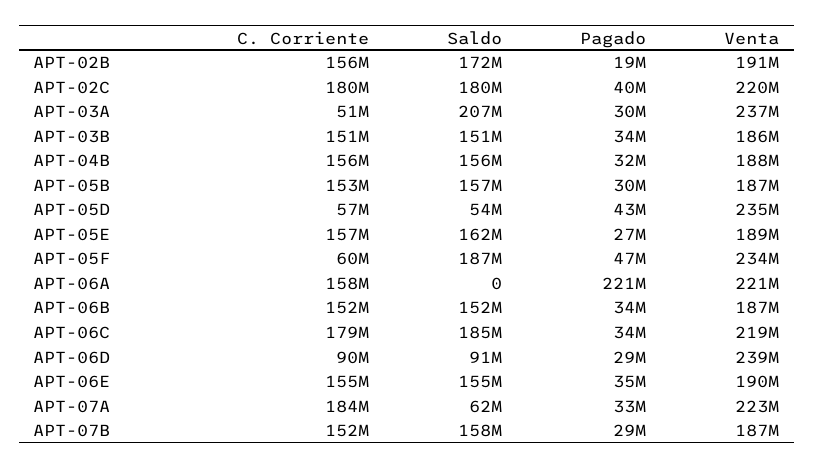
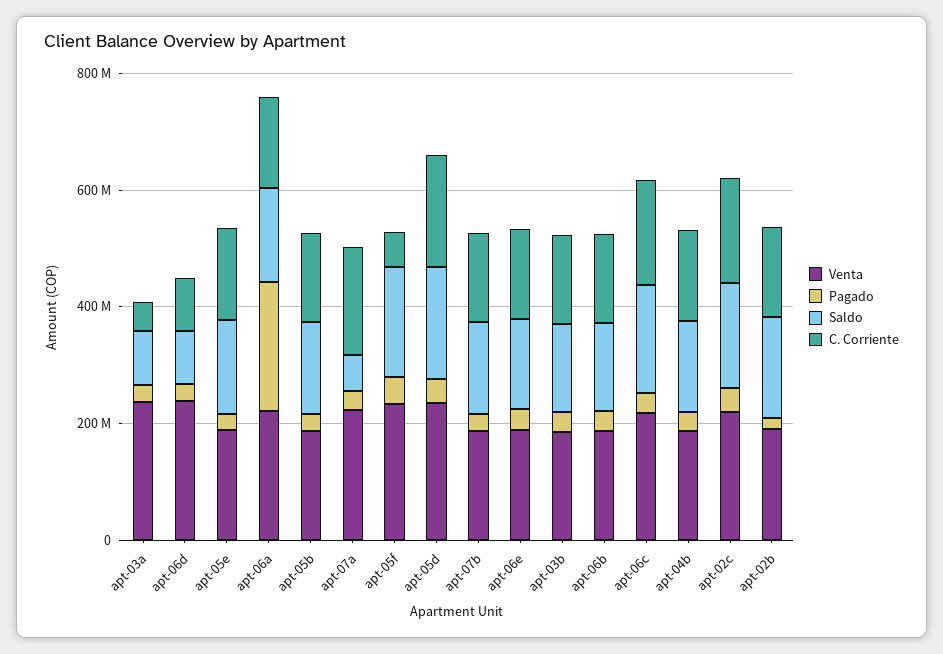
  {
    "C. Corriente": {
      "APT-02B": 156000000,
      "APT-02C": 180000000,
      "APT-03A": 51000000,
      "APT-03B": 151000000,
      "APT-04B": 156000000,
      "APT-05B": 153000000,
-     "APT-05D": 57000000,
+     "APT-05D": 200000000,
      "APT-05E": 157000000,
      "APT-05F": 60000000,
      "APT-06A": 158000000,
      "APT-06B": 152000000,
      "APT-06C": 179000000,
      "APT-06D": 90000000,
      "APT-06E": 155000000,
      "APT-07A": 184000000,
      "APT-07B": 152000000
    },
    "Saldo": {
      "APT-02B": 172000000,
      "APT-02C": 180000000,
-     "APT-03A": 207000000,
+     "APT-03A": 100000000,
      "APT-03B": 151000000,
      "APT-04B": 156000000,
      "APT-05B": 157000000,
-     "APT-05D": 54000000,
+     "APT-05D": 200000000,
      "APT-05E": 162000000,
      "APT-05F": 187000000,
-     "APT-06A": 0,
+     "APT-06A": 150000000,
      "APT-06B": 152000000,
      "APT-06C": 185000000,
      "APT-06D": 91000000,
      "APT-06E": 155000000,
      "APT-07A": 62000000,
      "APT-07B": 158000000
    },
    "Pagado": {
      "APT-02B": 19000000,
      "APT-02C": 40000000,
      "APT-03A": 30000000,
      "APT-03B": 34000000,
      "APT-04B": 32000000,
      "APT-05B": 30000000,
      "APT-05D": 43000000,
      "APT-05E": 27000000,
      "APT-05F": 47000000,
      "APT-06A": 221000000,
      "APT-06B": 34000000,
      "APT-06C": 34000000,
      "APT-06D": 29000000,
      "APT-06E": 35000000,
      "APT-07A": 33000000,
      "APT-07B": 29000000
    },
    "Venta": {
      "APT-02B": 191000000,
      "APT-02C": 220000000,
      "APT-03A": 237000000,
      "APT-03B": 186000000,
      "APT-04B": 188000000,
      "APT-05B": 187000000,
      "APT-05D": 235000000,
      "APT-05E": 189000000,
      "APT-05F": 234000000,
      "APT-06A": 221000000,
      "APT-06B": 187000000,
      "APT-06C": 219000000,
      "APT-06D": 239000000,
      "APT-06E": 190000000,
      "APT-07A": 223000000,
      "APT-07B": 187000000
    }
  }

